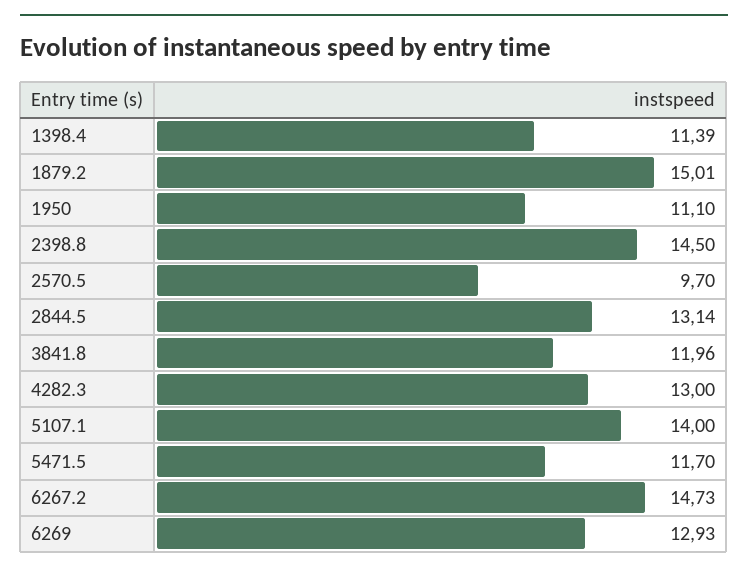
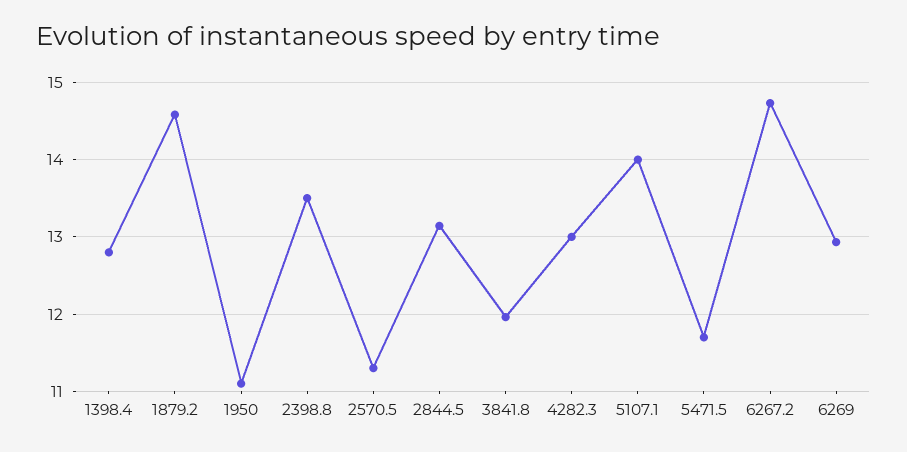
  {
-   "1398.4": 11.39,
+   "1398.4": 12.8,
-   "1879.2": 15.01,
+   "1879.2": 14.6,
    "1950": 11.1,
-   "2398.8": 14.5,
+   "2398.8": 13.5,
-   "2570.5": 9.7,
+   "2570.5": 11.3,
    "2844.5": 13.14,
    "3841.8": 11.96,
    "4282.3": 13,
    "5107.1": 14,
    "5471.5": 11.7,
    "6267.2": 14.73,
    "6269": 12.93
  }

